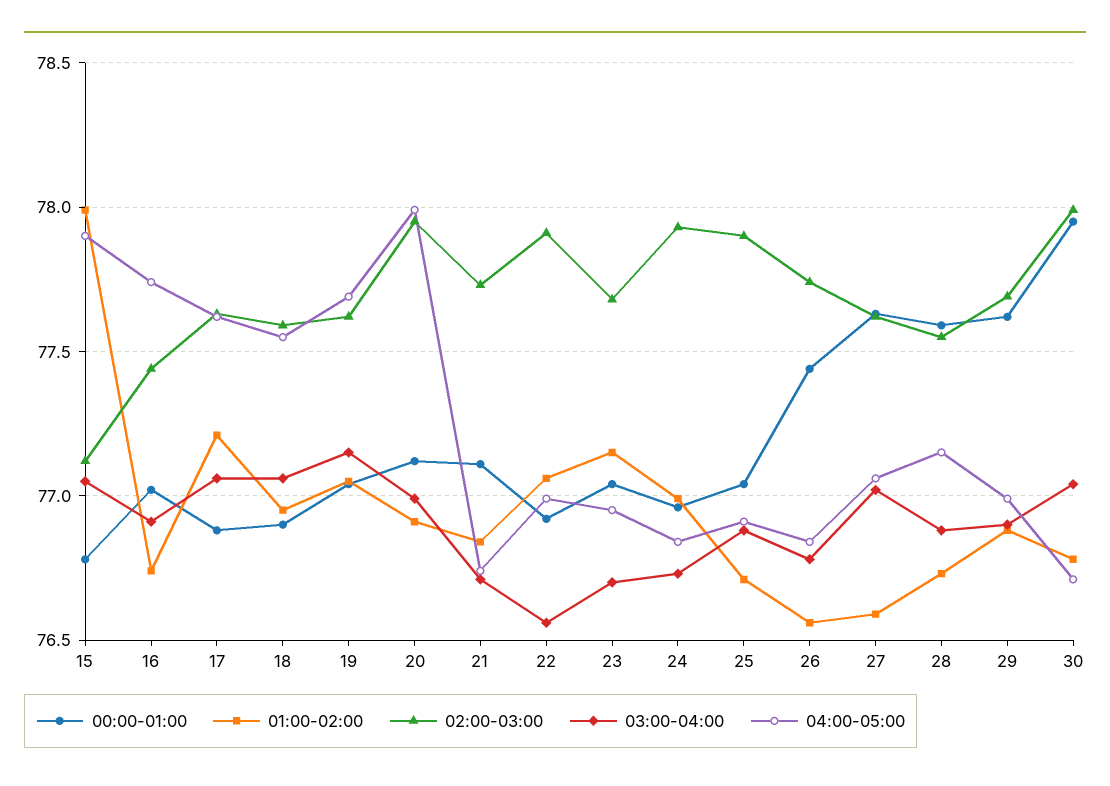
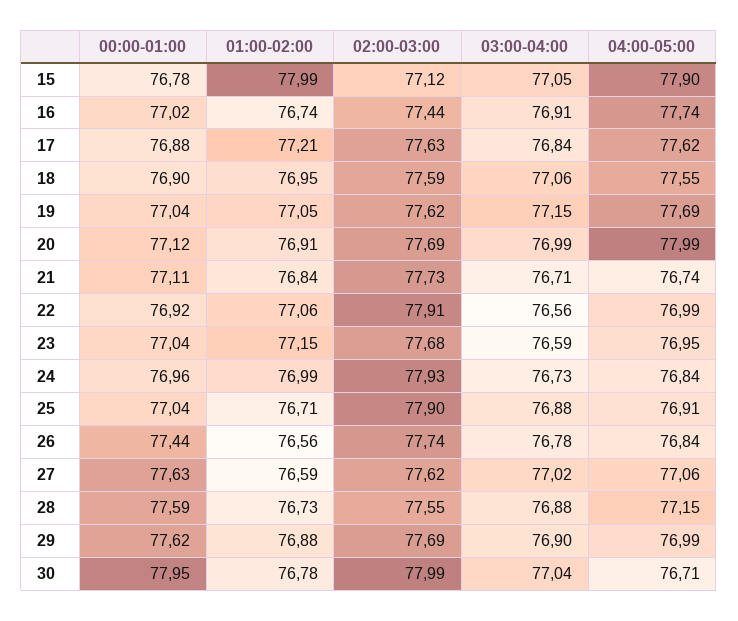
  {
    "00:00-01:00": {
      "15": 76.78,
      "16": 77.02,
      "17": 76.88,
      "18": 76.9,
      "19": 77.04,
      "20": 77.12,
      "21": 77.11,
      "22": 76.92,
      "23": 77.04,
      "24": 76.96,
      "25": 77.04,
      "26": 77.44,
      "27": 77.63,
      "28": 77.59,
      "29": 77.62,
      "30": 77.95
    },
    "01:00-02:00": {
      "15": 77.99,
      "16": 76.74,
      "17": 77.21,
      "18": 76.95,
      "19": 77.05,
      "20": 76.91,
      "21": 76.84,
      "22": 77.06,
      "23": 77.15,
      "24": 76.99,
      "25": 76.71,
      "26": 76.56,
      "27": 76.59,
      "28": 76.73,
      "29": 76.88,
      "30": 76.78
    },
    "02:00-03:00": {
      "15": 77.12,
      "16": 77.44,
      "17": 77.63,
      "18": 77.59,
      "19": 77.62,
-     "20": 77.95,
+     "20": 77.69,
      "21": 77.73,
      "22": 77.91,
      "23": 77.68,
      "24": 77.93,
      "25": 77.9,
      "26": 77.74,
      "27": 77.62,
      "28": 77.55,
      "29": 77.69,
      "30": 77.99
    },
    "03:00-04:00": {
      "15": 77.05,
      "16": 76.91,
-     "17": 77.05,
+     "17": 76.84,
      "18": 77.06,
      "19": 77.15,
      "20": 76.99,
      "21": 76.71,
      "22": 76.56,
-     "23": 76.7,
+     "23": 76.59,
      "24": 76.73,
      "25": 76.88,
      "26": 76.78,
      "27": 77.02,
      "28": 76.88,
      "29": 76.9,
      "30": 77.04
    },
    "04:00-05:00": {
      "15": 77.9,
      "16": 77.74,
      "17": 77.62,
      "18": 77.55,
      "19": 77.69,
      "20": 77.99,
      "21": 76.74,
      "22": 76.99,
      "23": 76.95,
      "24": 76.84,
      "25": 76.91,
      "26": 76.84,
      "27": 77.06,
      "28": 77.15,
      "29": 76.99,
      "30": 76.71
    }
  }

